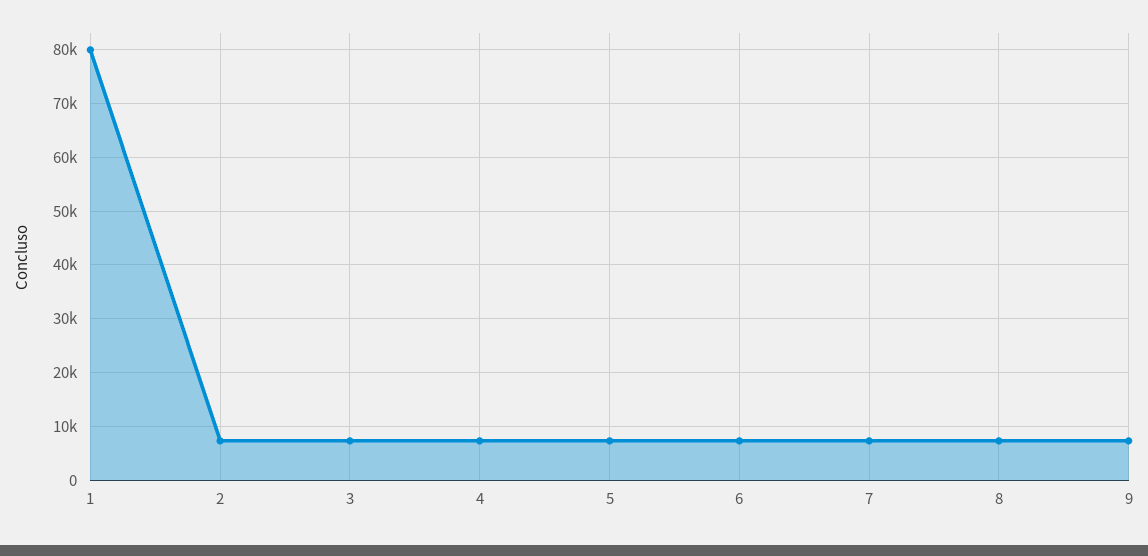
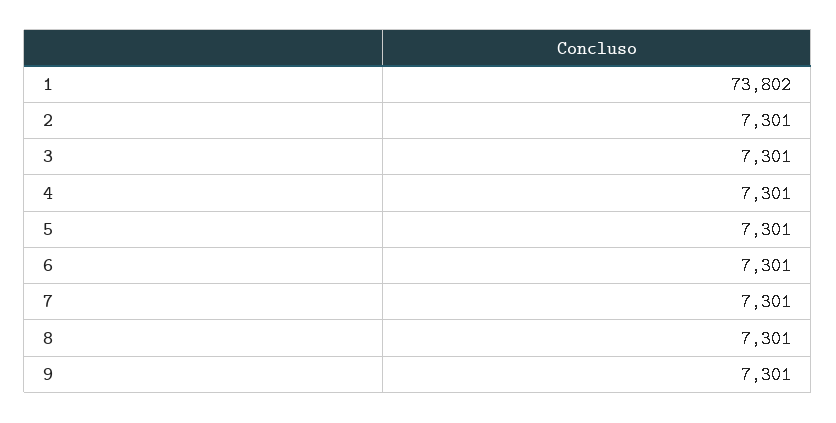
  {
-   "1": 80000,
+   "1": 73802,
    "2": 7301,
    "3": 7301,
    "4": 7301,
    "5": 7301,
    "6": 7301,
    "7": 7301,
    "8": 7301,
    "9": 7301
  }

